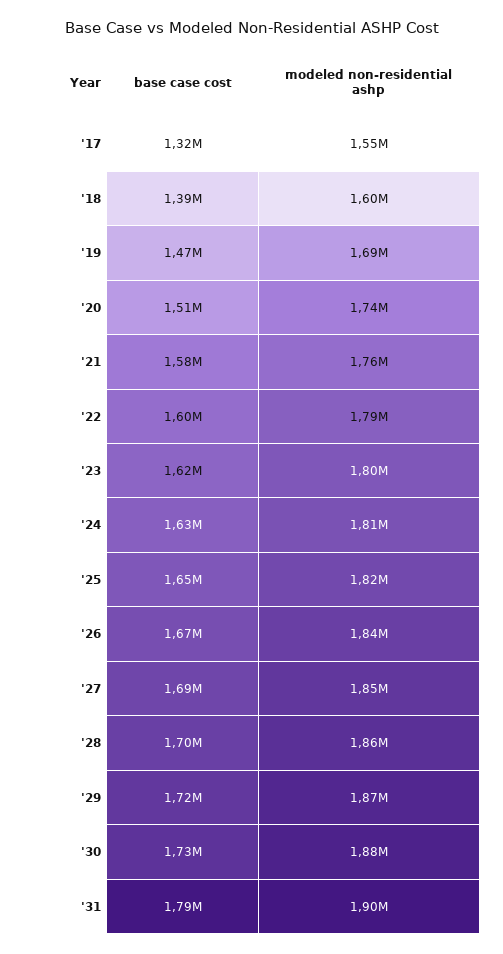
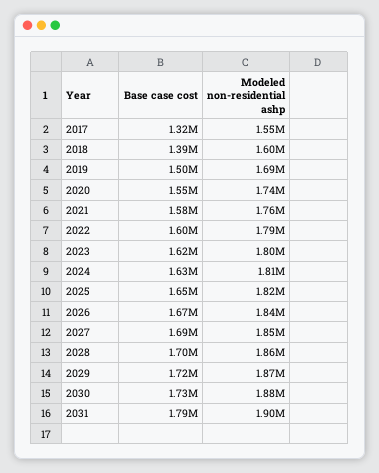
  {
    "base case cost": {
      "'17": 1320000,
      "'18": 1390000,
-     "'19": 1470000,
+     "'19": 1500000,
-     "'20": 1510000,
+     "'20": 1550000,
      "'21": 1580000,
      "'22": 1600000,
      "'23": 1620000,
      "'24": 1630000,
      "'25": 1650000,
      "'26": 1670000,
      "'27": 1690000,
      "'28": 1700000,
      "'29": 1720000,
      "'30": 1730000,
      "'31": 1790000
    },
    "modeled non-residential ashp": {
      "'17": 1550000,
      "'18": 1600000,
      "'19": 1690000,
      "'20": 1740000,
      "'21": 1760000,
      "'22": 1790000,
      "'23": 1800000,
      "'24": 1810000,
      "'25": 1820000,
      "'26": 1840000,
      "'27": 1850000,
      "'28": 1860000,
      "'29": 1870000,
      "'30": 1880000,
      "'31": 1900000
    }
  }

